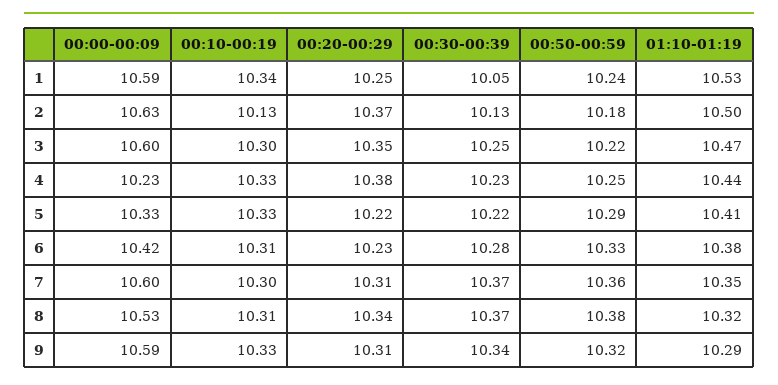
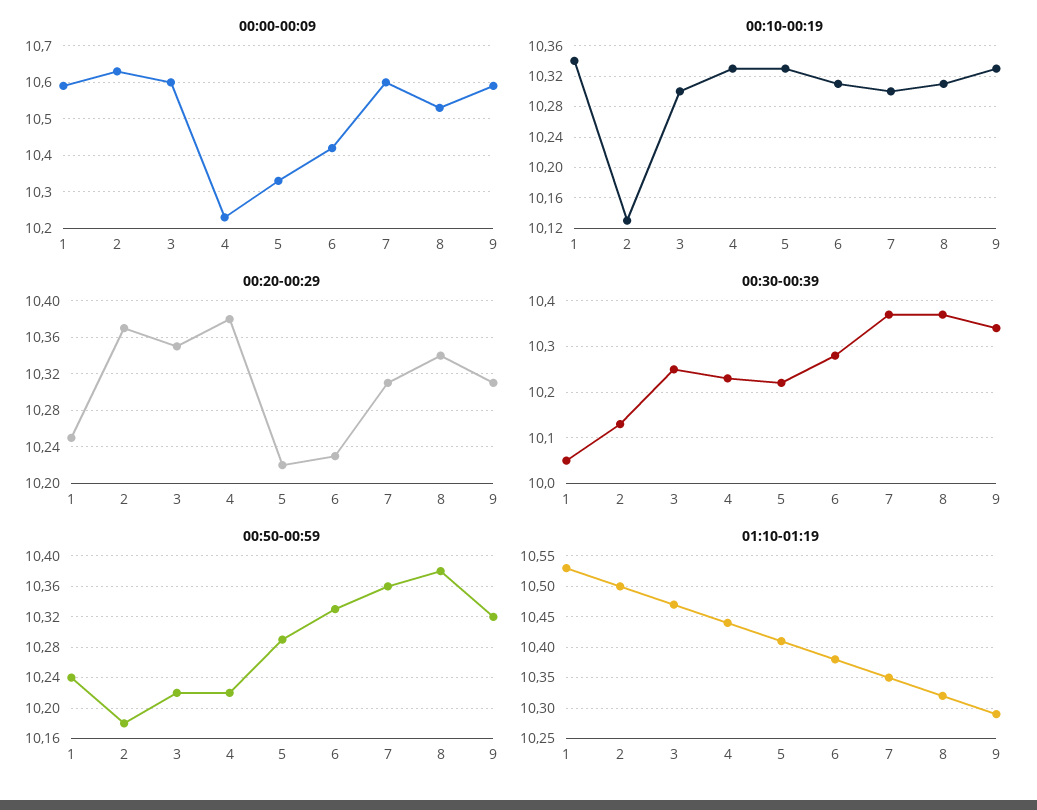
  {
    "00:00-00:09": {
      "1": 10.59,
      "2": 10.63,
      "3": 10.6,
      "4": 10.23,
      "5": 10.33,
      "6": 10.42,
      "7": 10.6,
      "8": 10.53,
      "9": 10.59
    },
    "00:10-00:19": {
      "1": 10.34,
      "2": 10.13,
      "3": 10.3,
      "4": 10.33,
      "5": 10.33,
      "6": 10.31,
      "7": 10.3,
      "8": 10.31,
      "9": 10.33
    },
    "00:20-00:29": {
      "1": 10.25,
      "2": 10.37,
      "3": 10.35,
      "4": 10.38,
      "5": 10.22,
      "6": 10.23,
      "7": 10.31,
      "8": 10.34,
      "9": 10.31
    },
    "00:30-00:39": {
      "1": 10.05,
      "2": 10.13,
      "3": 10.25,
      "4": 10.23,
      "5": 10.22,
      "6": 10.28,
      "7": 10.37,
      "8": 10.37,
      "9": 10.34
    },
    "00:50-00:59": {
      "1": 10.24,
      "2": 10.18,
      "3": 10.22,
-     "4": 10.25,
+     "4": 10.22,
      "5": 10.29,
      "6": 10.33,
      "7": 10.36,
      "8": 10.38,
      "9": 10.32
    },
    "01:10-01:19": {
      "1": 10.53,
      "2": 10.5,
      "3": 10.47,
      "4": 10.44,
      "5": 10.41,
      "6": 10.38,
      "7": 10.35,
      "8": 10.32,
      "9": 10.29
    }
  }

